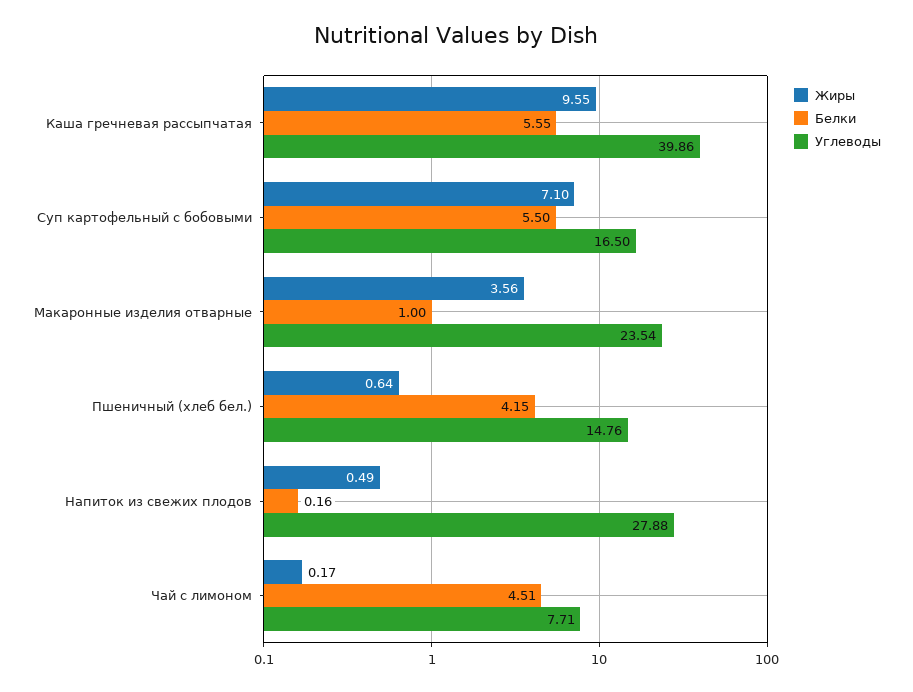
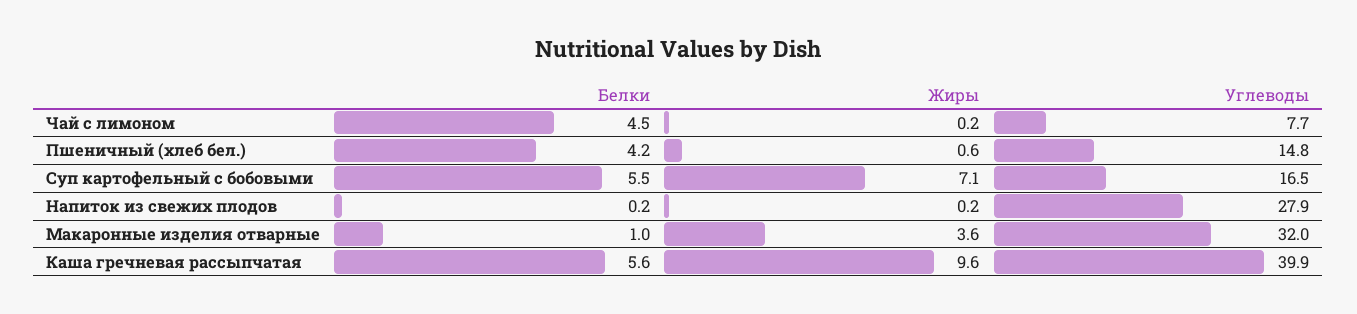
  {
    "Жиры": {
      "Каша гречневая рассыпчатая": 9.55,
      "Суп картофельный с бобовыми": 7.1,
      "Макаронные изделия отварные": 3.56,
      "Пшеничный (хлеб бел.)": 0.64,
-     "Напиток из свежих плодов": 0.49,
+     "Напиток из свежих плодов": 0.2,
      "Чай с лимоном": 0.17
    },
    "Белки": {
      "Каша гречневая рассыпчатая": 5.55,
      "Суп картофельный с бобовыми": 5.5,
      "Макаронные изделия отварные": 1,
      "Пшеничный (хлеб бел.)": 4.15,
      "Напиток из свежих плодов": 0.16,
      "Чай с лимоном": 4.51
    },
    "Углеводы": {
      "Каша гречневая рассыпчатая": 39.86,
      "Суп картофельный с бобовыми": 16.5,
-     "Макаронные изделия отварные": 23.54,
+     "Макаронные изделия отварные": 32,
      "Пшеничный (хлеб бел.)": 14.76,
      "Напиток из свежих плодов": 27.88,
      "Чай с лимоном": 7.71
    }
  }

